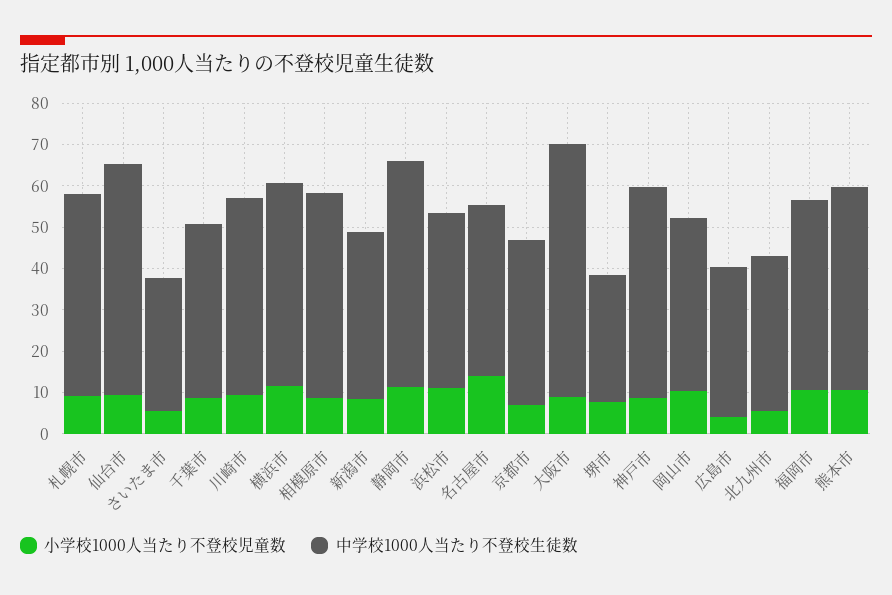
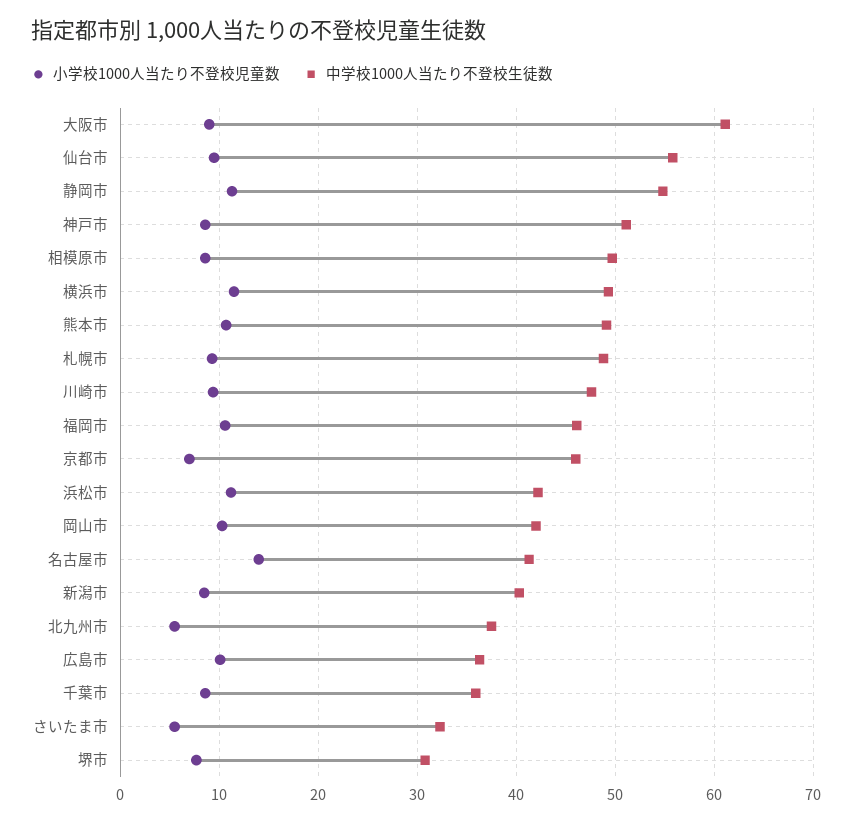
  {
    "小学校1000人当たり不登校児童数": {
      "札幌市": 9,
      "仙台市": 10,
      "さいたま市": 6,
      "千葉市": 9,
      "川崎市": 9,
      "横浜市": 12,
      "相模原市": 9,
      "新潟市": 9,
      "静岡市": 11,
      "浜松市": 11,
      "名古屋市": 14,
      "京都市": 7,
      "大阪市": 9,
      "堺市": 8,
      "神戸市": 9,
      "岡山市": 10,
-     "広島市": 4,
+     "広島市": 10,
      "北九州市": 6,
      "福岡市": 11,
      "熊本市": 11
    },
    "中学校1000人当たり不登校生徒数": {
      "札幌市": 49,
      "仙台市": 56,
      "さいたま市": 32,
-     "千葉市": 42,
+     "千葉市": 36,
      "川崎市": 48,
      "横浜市": 49,
      "相模原市": 50,
      "新潟市": 40,
      "静岡市": 55,
      "浜松市": 42,
      "名古屋市": 41,
-     "京都市": 40,
+     "京都市": 46,
      "大阪市": 61,
      "堺市": 31,
      "神戸市": 51,
      "岡山市": 42,
      "広島市": 36,
      "北九州市": 38,
      "福岡市": 46,
      "熊本市": 49
    }
  }

